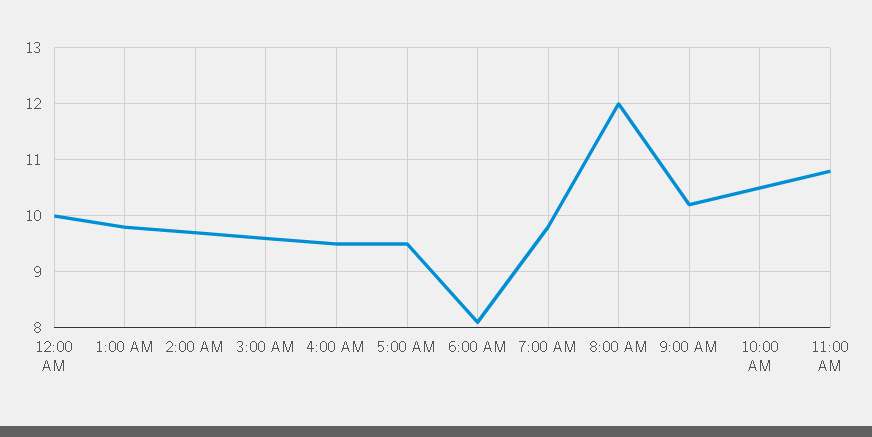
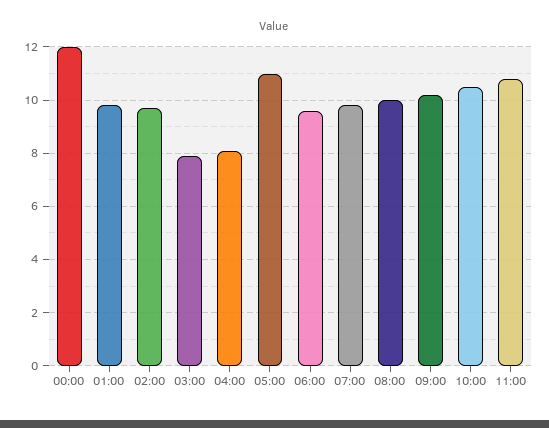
  {
-   "12:00 AM": 10,
+   "12:00 AM": 12,
    "1:00 AM": 10,
    "2:00 AM": 9.5,
-   "3:00 AM": 9.5,
+   "3:00 AM": 8,
-   "4:00 AM": 9.5,
+   "4:00 AM": 8,
-   "5:00 AM": 9.5,
+   "5:00 AM": 11,
-   "6:00 AM": 8,
+   "6:00 AM": 9.5,
    "7:00 AM": 10,
-   "8:00 AM": 12,
+   "8:00 AM": 10,
    "9:00 AM": 10,
    "10:00 AM": 10.5,
    "11:00 AM": 11
  }

